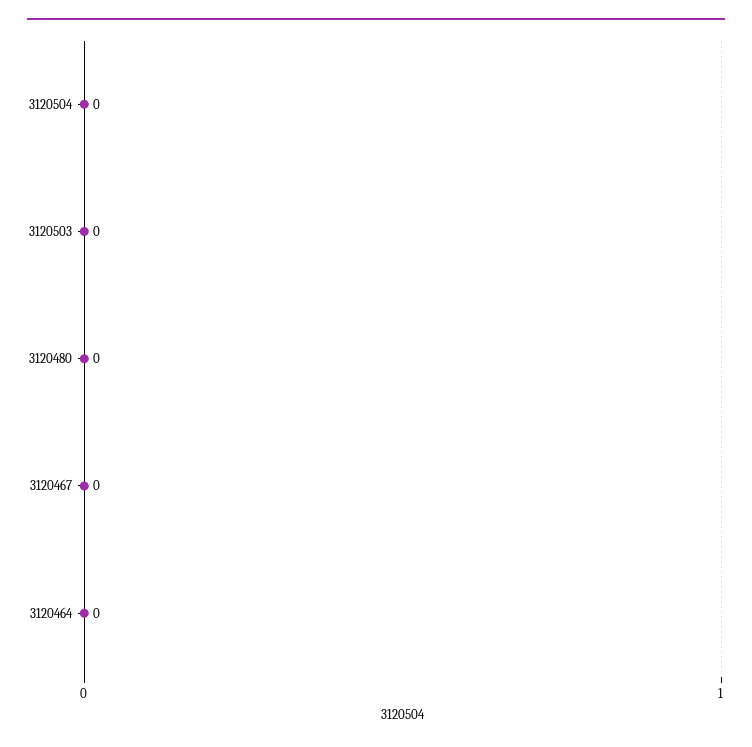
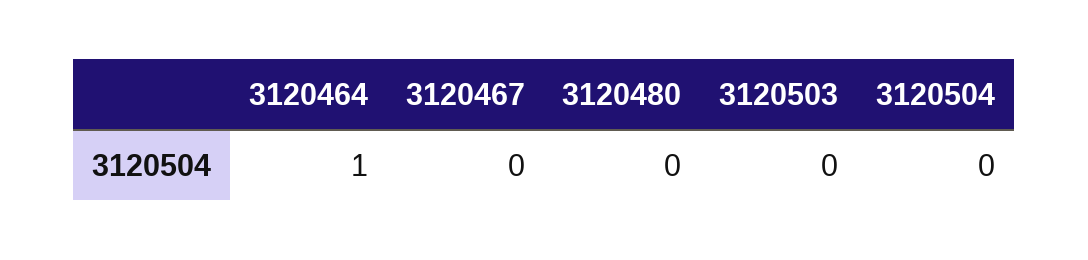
  {
    "3120504": 0,
    "3120503": 0,
    "3120480": 0,
    "3120467": 0,
-   "3120464": 0
+   "3120464": 1
  }

